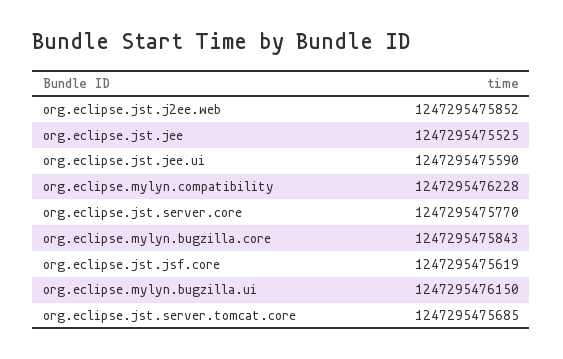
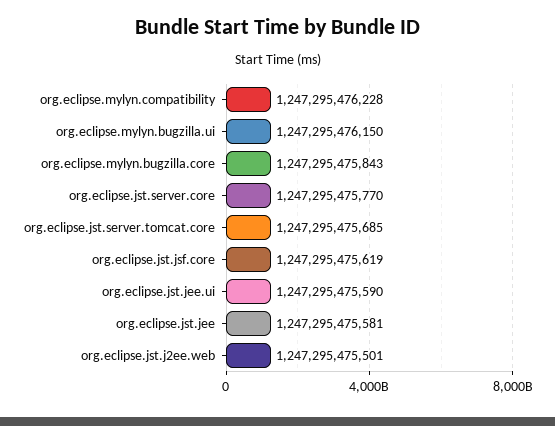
  {
-   "org.eclipse.jst.j2ee.web": 1247295475852,
+   "org.eclipse.jst.j2ee.web": 1247295475501,
-   "org.eclipse.jst.jee": 1247295475525,
+   "org.eclipse.jst.jee": 1247295475581,
    "org.eclipse.jst.jee.ui": 1247295475590,
    "org.eclipse.mylyn.compatibility": 1247295476228,
    "org.eclipse.jst.server.core": 1247295475770,
    "org.eclipse.mylyn.bugzilla.core": 1247295475843,
    "org.eclipse.jst.jsf.core": 1247295475619,
    "org.eclipse.mylyn.bugzilla.ui": 1247295476150,
    "org.eclipse.jst.server.tomcat.core": 1247295475685
  }

